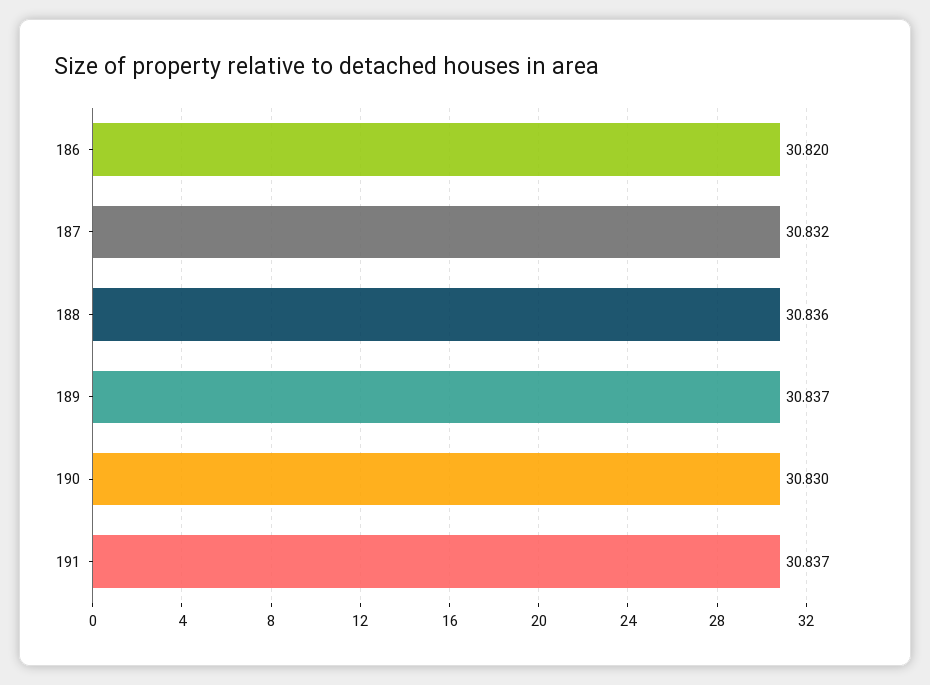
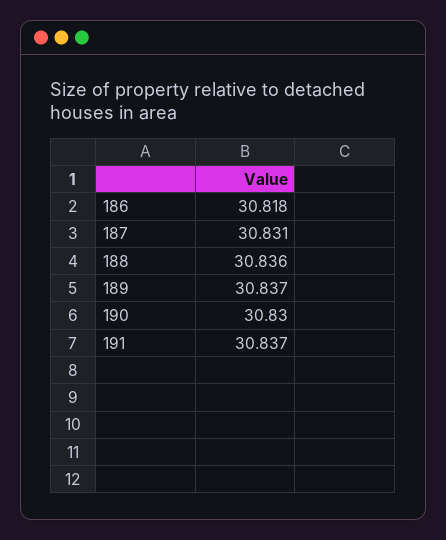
  {
-   "186": 30.82,
+   "186": 30.818,
-   "187": 30.832,
+   "187": 30.831,
    "188": 30.836,
    "189": 30.837,
    "190": 30.83,
    "191": 30.837
  }

